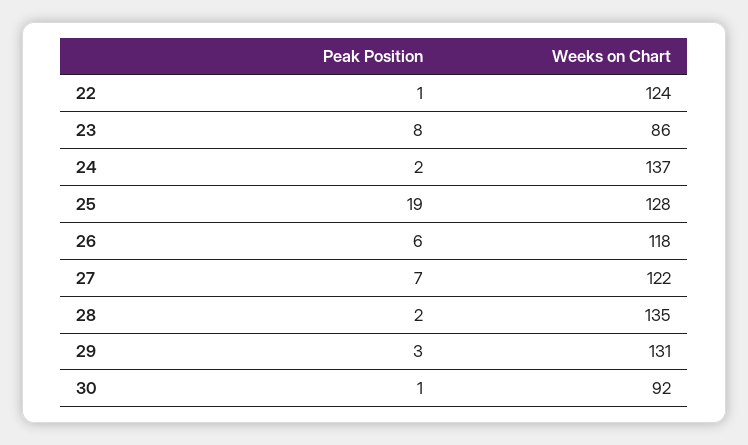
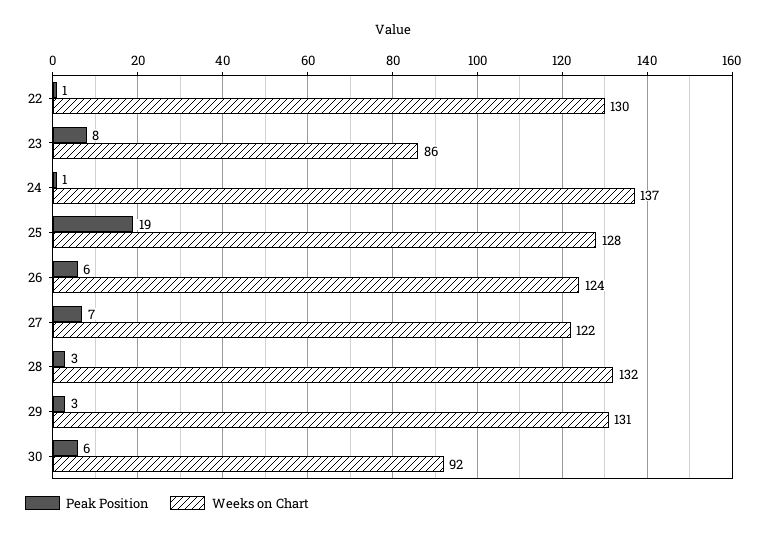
  {
    "Peak Position": {
      "22": 1,
      "23": 8,
-     "24": 2,
+     "24": 1,
      "25": 19,
      "26": 6,
      "27": 7,
-     "28": 2,
+     "28": 3,
      "29": 3,
-     "30": 1
+     "30": 6
    },
    "Weeks on Chart": {
-     "22": 124,
+     "22": 130,
      "23": 86,
      "24": 137,
      "25": 128,
-     "26": 118,
+     "26": 124,
      "27": 122,
-     "28": 135,
+     "28": 132,
      "29": 131,
      "30": 92
    }
  }

